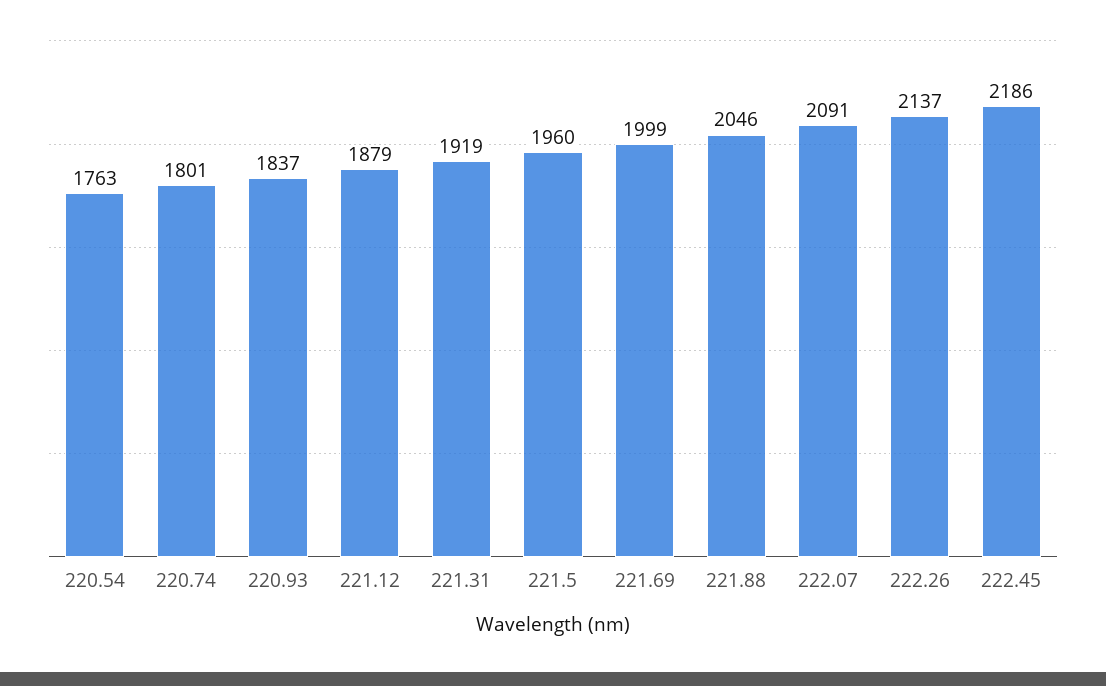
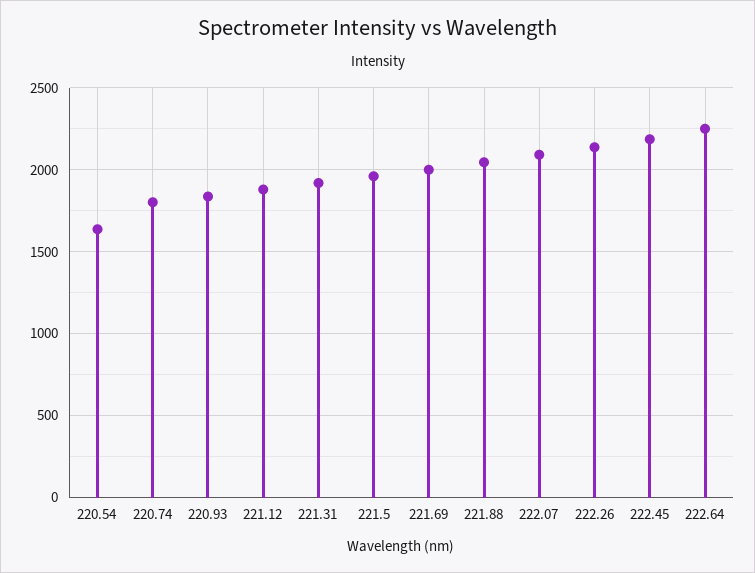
  {
-   "220.54": 1763,
+   "220.54": 1650,
    "220.74": 1801,
    "220.93": 1837,
    "221.12": 1879,
    "221.31": 1919,
    "221.5": 1960,
    "221.69": 1999,
    "221.88": 2046,
    "222.07": 2091,
    "222.26": 2137,
-   "222.45": 2186
+   "222.45": 2186,
+   "222.64": 2250
  }

